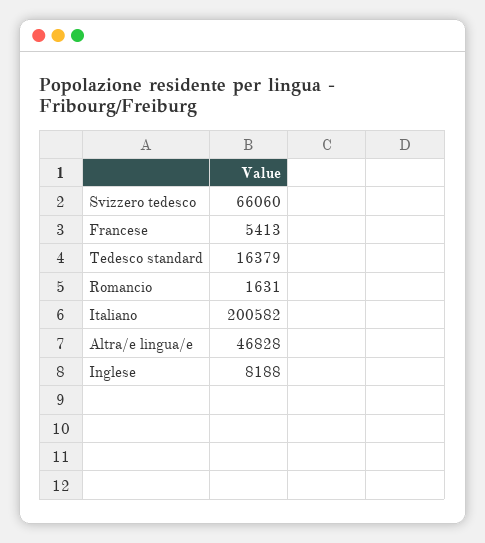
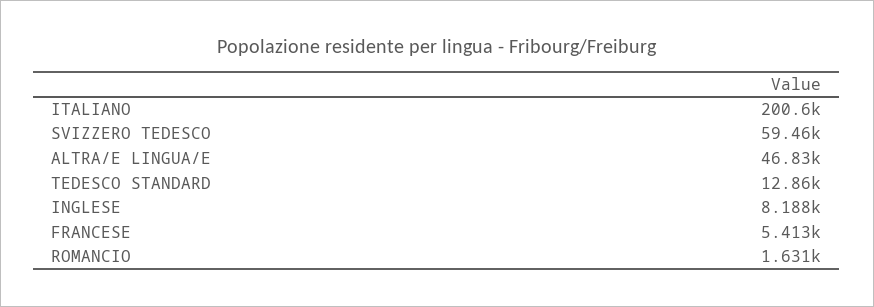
  {
-   "Svizzero tedesco": 66060,
+   "Svizzero tedesco": 59460,
    "Francese": 5413,
-   "Tedesco standard": 16379,
+   "Tedesco standard": 12860,
    "Romancio": 1631,
    "Italiano": 200582,
    "Altra/e lingua/e": 46828,
    "Inglese": 8188
  }

